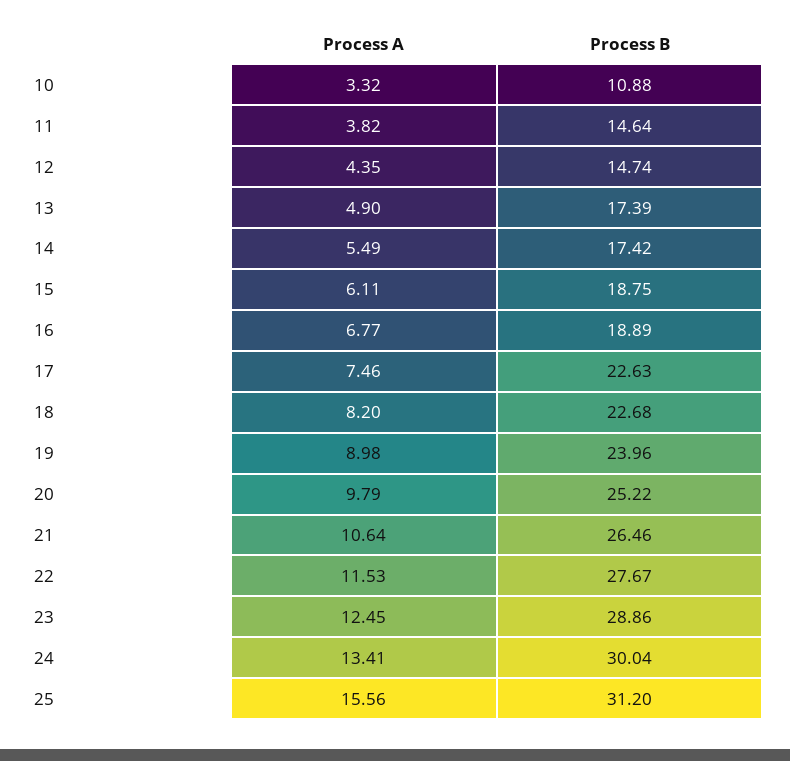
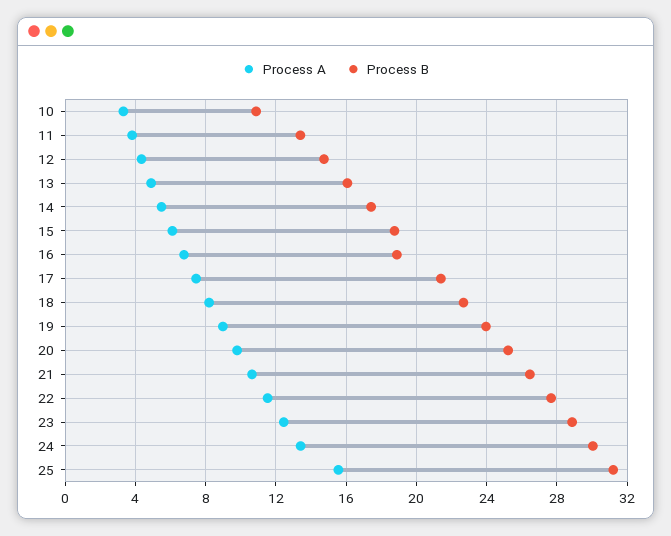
  {
    "Process A": {
      "10": 3.32,
      "11": 3.82,
      "12": 4.35,
      "13": 4.9,
      "14": 5.49,
      "15": 6.11,
      "16": 6.77,
      "17": 7.46,
      "18": 8.2,
      "19": 8.98,
      "20": 9.79,
      "21": 10.64,
      "22": 11.53,
      "23": 12.45,
      "24": 13.41,
      "25": 15.56
    },
    "Process B": {
      "10": 10.88,
-     "11": 14.64,
+     "11": 13.5,
      "12": 14.74,
-     "13": 17.39,
+     "13": 16,
      "14": 17.42,
      "15": 18.75,
      "16": 18.89,
-     "17": 22.63,
+     "17": 21.5,
      "18": 22.68,
      "19": 23.96,
      "20": 25.22,
      "21": 26.46,
      "22": 27.67,
      "23": 28.86,
      "24": 30.04,
      "25": 31.2
    }
  }

